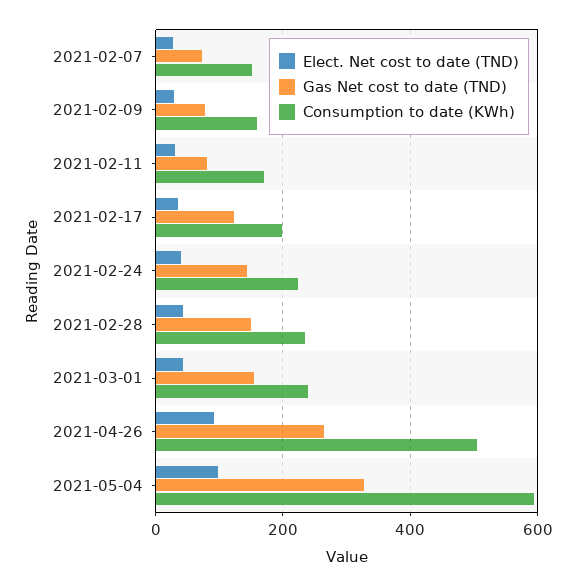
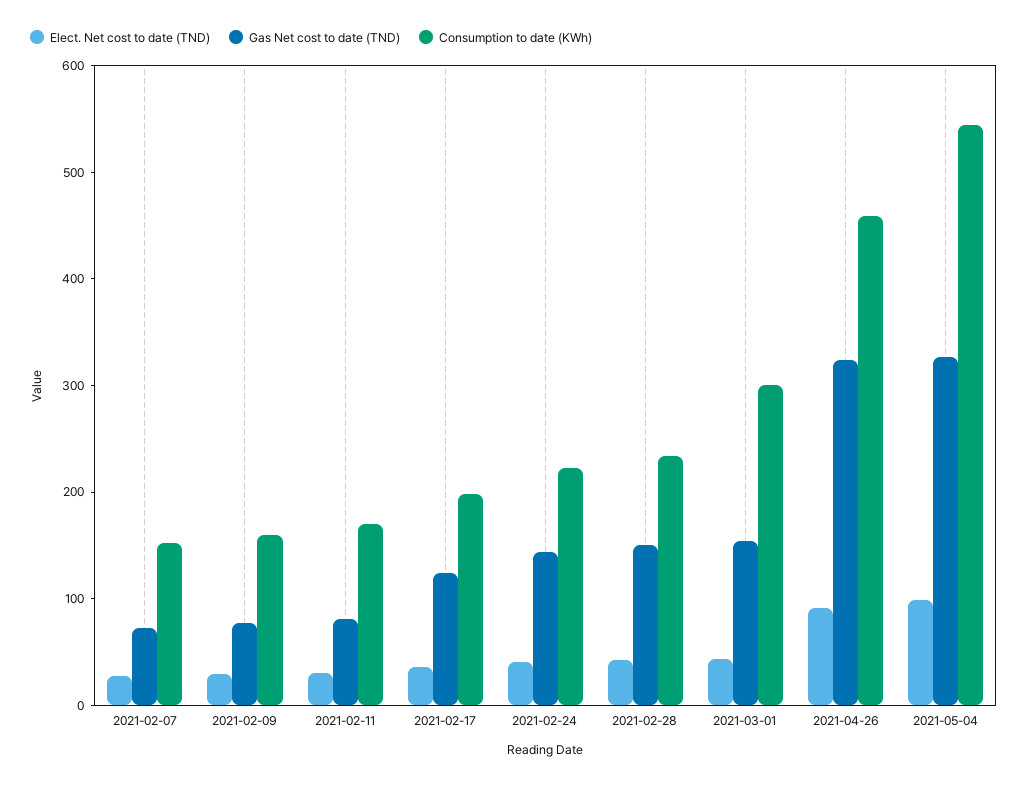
  {
    "Elect. Net cost to date (TND)": {
      "2021-02-07": 20,
      "2021-02-09": 20,
      "2021-02-11": 40,
      "2021-02-17": 40,
      "2021-02-24": 40,
      "2021-02-28": 40,
      "2021-03-01": 40,
      "2021-04-26": 100,
      "2021-05-04": 100
    },
    "Gas Net cost to date (TND)": {
      "2021-02-07": 80,
      "2021-02-09": 80,
      "2021-02-11": 80,
      "2021-02-17": 120,
      "2021-02-24": 140,
      "2021-02-28": 160,
      "2021-03-01": 160,
-     "2021-04-26": 260,
+     "2021-04-26": 320,
      "2021-05-04": 320
    },
    "Consumption to date (KWh)": {
      "2021-02-07": 160,
      "2021-02-09": 160,
      "2021-02-11": 180,
      "2021-02-17": 200,
      "2021-02-24": 220,
      "2021-02-28": 240,
-     "2021-03-01": 240,
+     "2021-03-01": 300,
-     "2021-04-26": 500,
+     "2021-04-26": 460,
-     "2021-05-04": 600
+     "2021-05-04": 540
    }
  }

